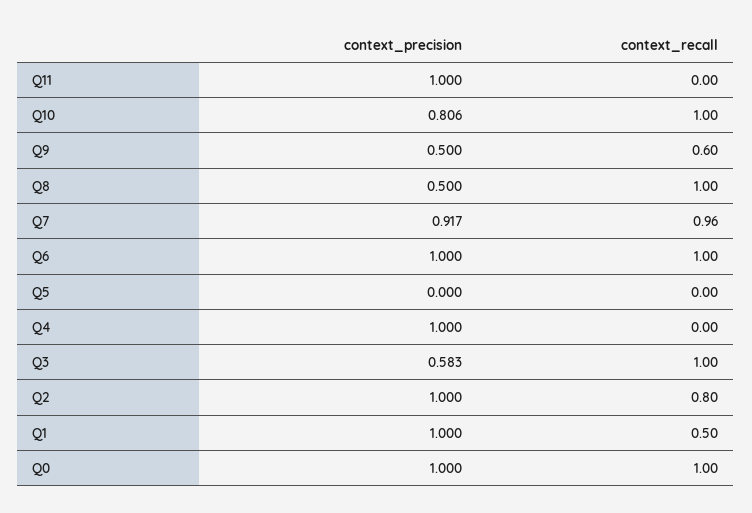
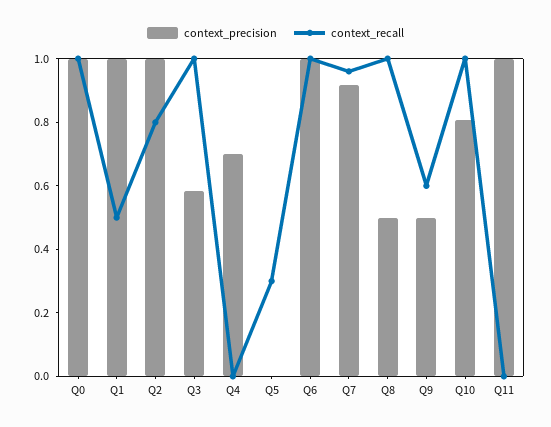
  {
    "context_precision": {
      "Q11": 1,
      "Q10": 0.806,
      "Q9": 0.5,
      "Q8": 0.5,
      "Q7": 0.917,
      "Q6": 1,
      "Q5": 0,
-     "Q4": 1,
+     "Q4": 0.7,
      "Q3": 0.583,
      "Q2": 1,
      "Q1": 1,
      "Q0": 1
    },
    "context_recall": {
      "Q11": 0,
      "Q10": 1,
      "Q9": 0.6,
      "Q8": 1,
      "Q7": 0.96,
      "Q6": 1,
-     "Q5": 0,
+     "Q5": 0.3,
      "Q4": 0,
      "Q3": 1,
      "Q2": 0.8,
      "Q1": 0.5,
      "Q0": 1
    }
  }

